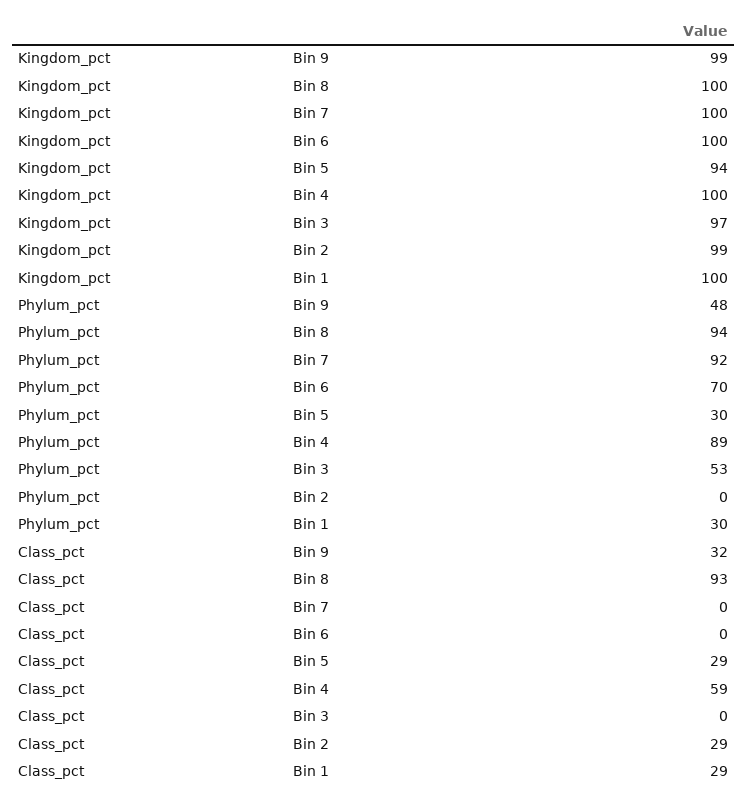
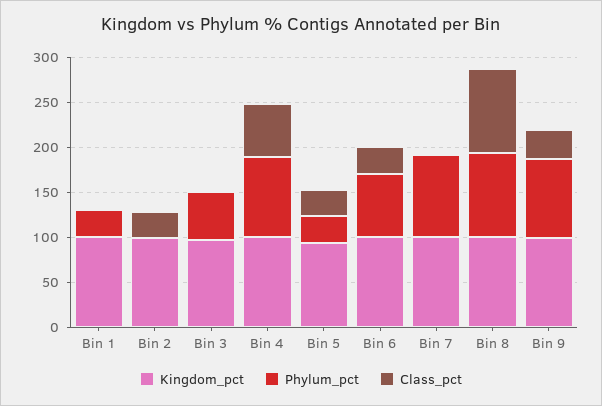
  {
    "Kingdom_pct": {
      "Bin 9": 99,
      "Bin 8": 100,
      "Bin 7": 100,
      "Bin 6": 100,
      "Bin 5": 94,
      "Bin 4": 100,
      "Bin 3": 97,
      "Bin 2": 99,
      "Bin 1": 100
    },
    "Phylum_pct": {
-     "Bin 9": 48,
+     "Bin 9": 90,
      "Bin 8": 94,
      "Bin 7": 92,
      "Bin 6": 70,
      "Bin 5": 30,
      "Bin 4": 89,
      "Bin 3": 53,
      "Bin 2": 0,
      "Bin 1": 30
    },
    "Class_pct": {
      "Bin 9": 32,
      "Bin 8": 93,
      "Bin 7": 0,
-     "Bin 6": 0,
+     "Bin 6": 30,
      "Bin 5": 29,
      "Bin 4": 59,
      "Bin 3": 0,
      "Bin 2": 29,
-     "Bin 1": 29
+     "Bin 1": 0
    }
  }

